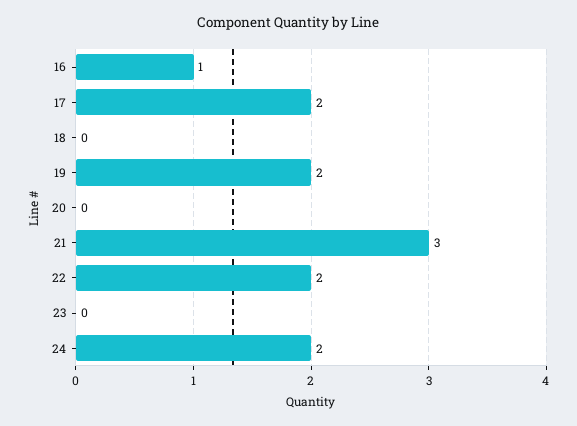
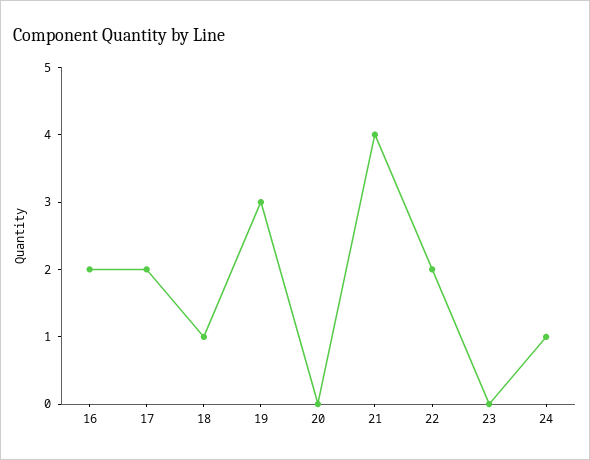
  {
-   "16": 1,
+   "16": 2,
    "17": 2,
-   "18": 0,
+   "18": 1,
-   "19": 2,
+   "19": 3,
    "20": 0,
-   "21": 3,
+   "21": 4,
    "22": 2,
    "23": 0,
-   "24": 2
+   "24": 1
  }

